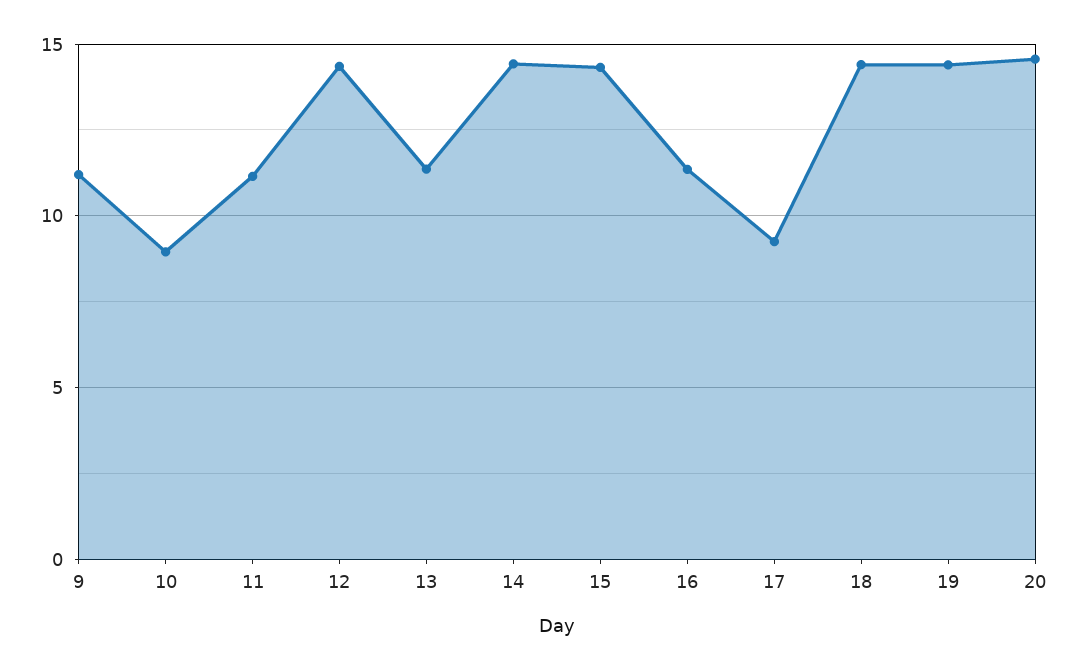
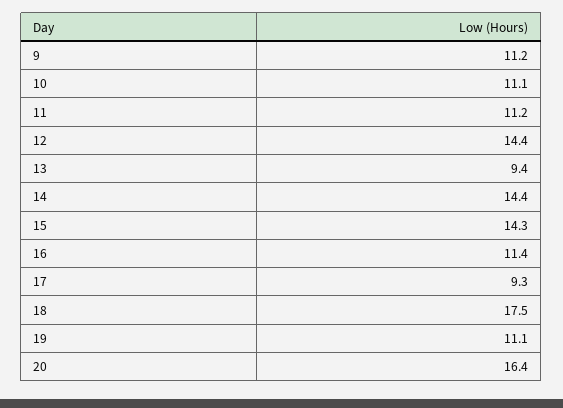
  {
    "9": 11.2,
-   "10": 9,
+   "10": 11.1,
    "11": 11.2,
    "12": 14.4,
-   "13": 11.5,
+   "13": 9.4,
    "14": 14.4,
    "15": 14.3,
    "16": 11.4,
    "17": 9.3,
-   "18": 14.5,
+   "18": 17.5,
-   "19": 14.5,
+   "19": 11.1,
-   "20": 14.5
+   "20": 16.4
  }

